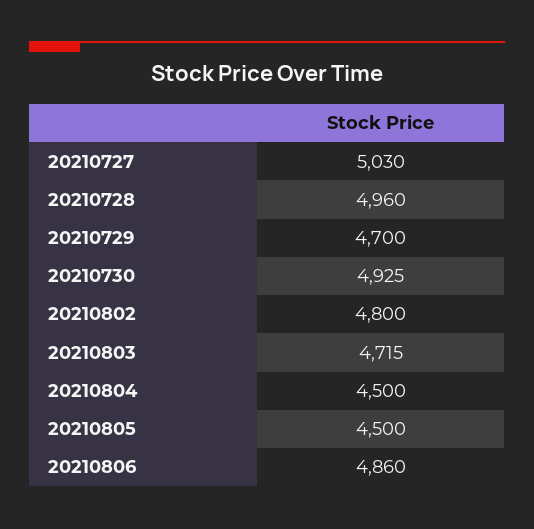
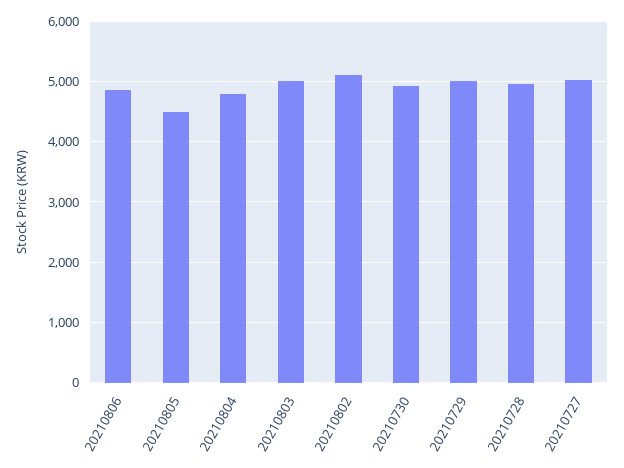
  {
    "20210727": 5030,
    "20210728": 4960,
-   "20210729": 4700,
+   "20210729": 5000,
    "20210730": 4925,
-   "20210802": 4800,
+   "20210802": 5100,
-   "20210803": 4715,
+   "20210803": 5000,
-   "20210804": 4500,
+   "20210804": 4800,
    "20210805": 4500,
    "20210806": 4860
  }

